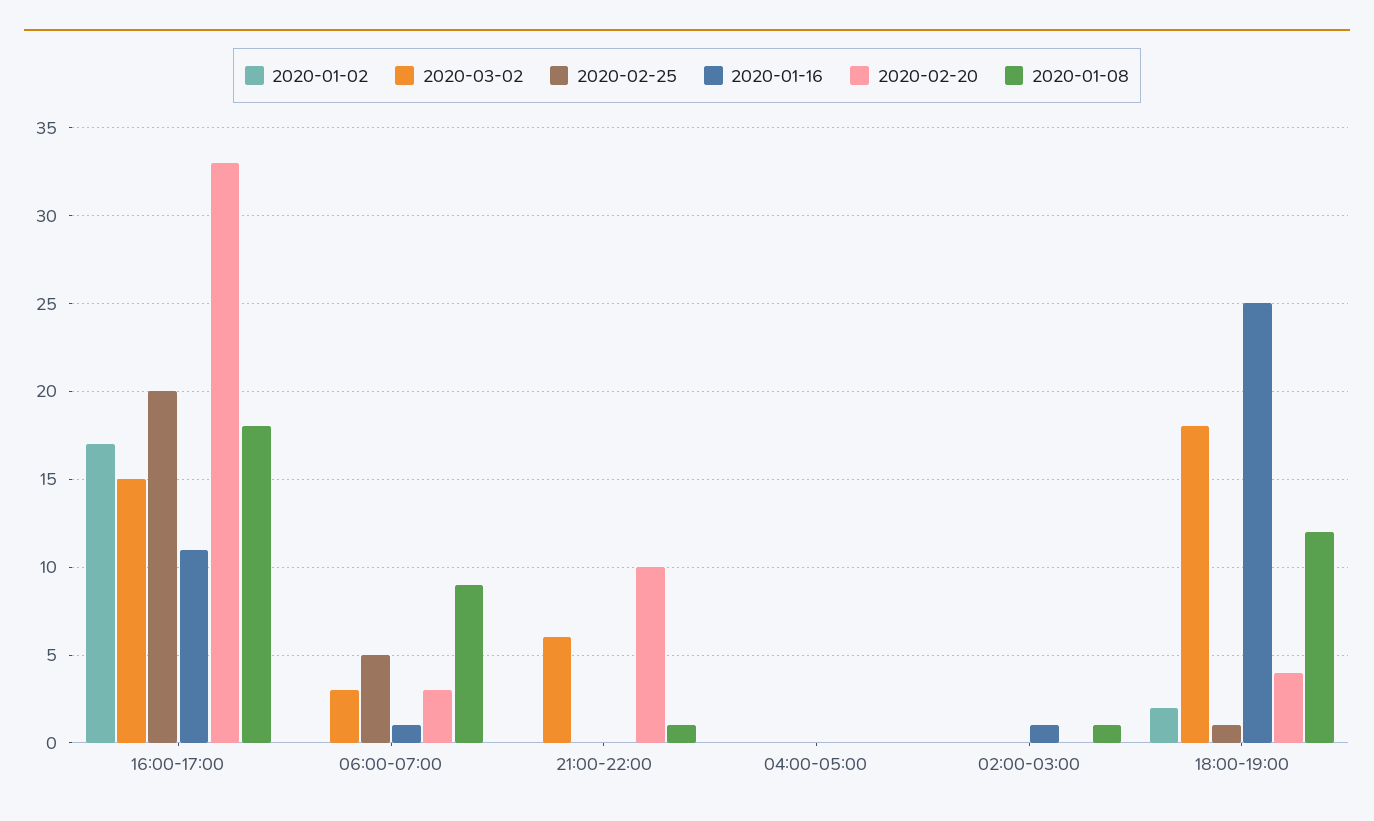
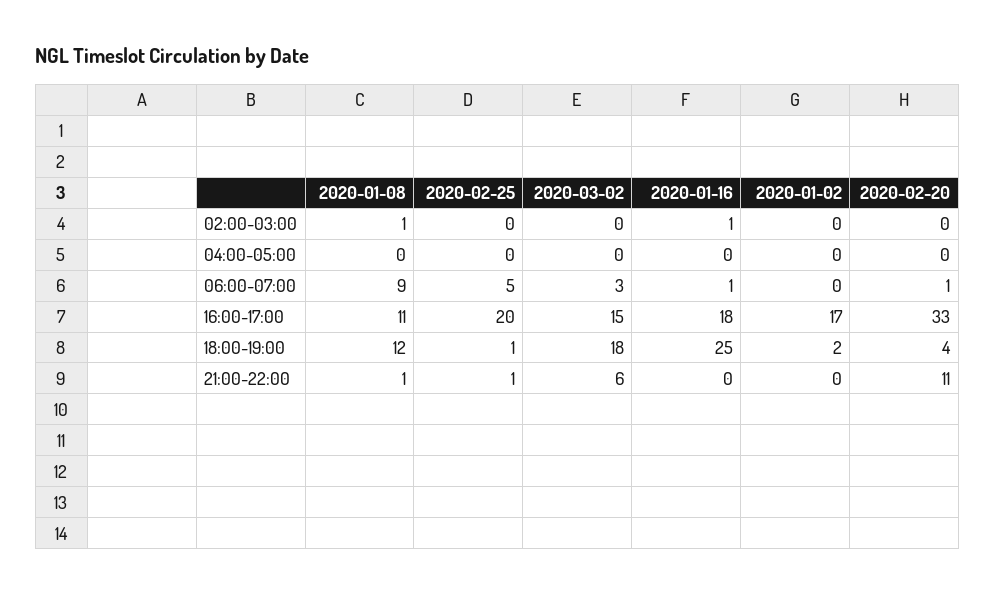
  {
    "2020-01-02": {
      "16:00-17:00": 17,
      "06:00-07:00": 0,
      "21:00-22:00": 0,
      "04:00-05:00": 0,
      "02:00-03:00": 0,
      "18:00-19:00": 2
    },
    "2020-03-02": {
      "16:00-17:00": 15,
      "06:00-07:00": 3,
      "21:00-22:00": 6,
      "04:00-05:00": 0,
      "02:00-03:00": 0,
      "18:00-19:00": 18
    },
    "2020-02-25": {
      "16:00-17:00": 20,
      "06:00-07:00": 5,
-     "21:00-22:00": 0,
+     "21:00-22:00": 1,
      "04:00-05:00": 0,
      "02:00-03:00": 0,
      "18:00-19:00": 1
    },
    "2020-01-16": {
-     "16:00-17:00": 11,
+     "16:00-17:00": 18,
      "06:00-07:00": 1,
      "21:00-22:00": 0,
      "04:00-05:00": 0,
      "02:00-03:00": 1,
      "18:00-19:00": 25
    },
    "2020-02-20": {
      "16:00-17:00": 33,
-     "06:00-07:00": 3,
+     "06:00-07:00": 1,
-     "21:00-22:00": 10,
+     "21:00-22:00": 11,
      "04:00-05:00": 0,
      "02:00-03:00": 0,
      "18:00-19:00": 4
    },
    "2020-01-08": {
-     "16:00-17:00": 18,
+     "16:00-17:00": 11,
      "06:00-07:00": 9,
      "21:00-22:00": 1,
      "04:00-05:00": 0,
      "02:00-03:00": 1,
      "18:00-19:00": 12
    }
  }

